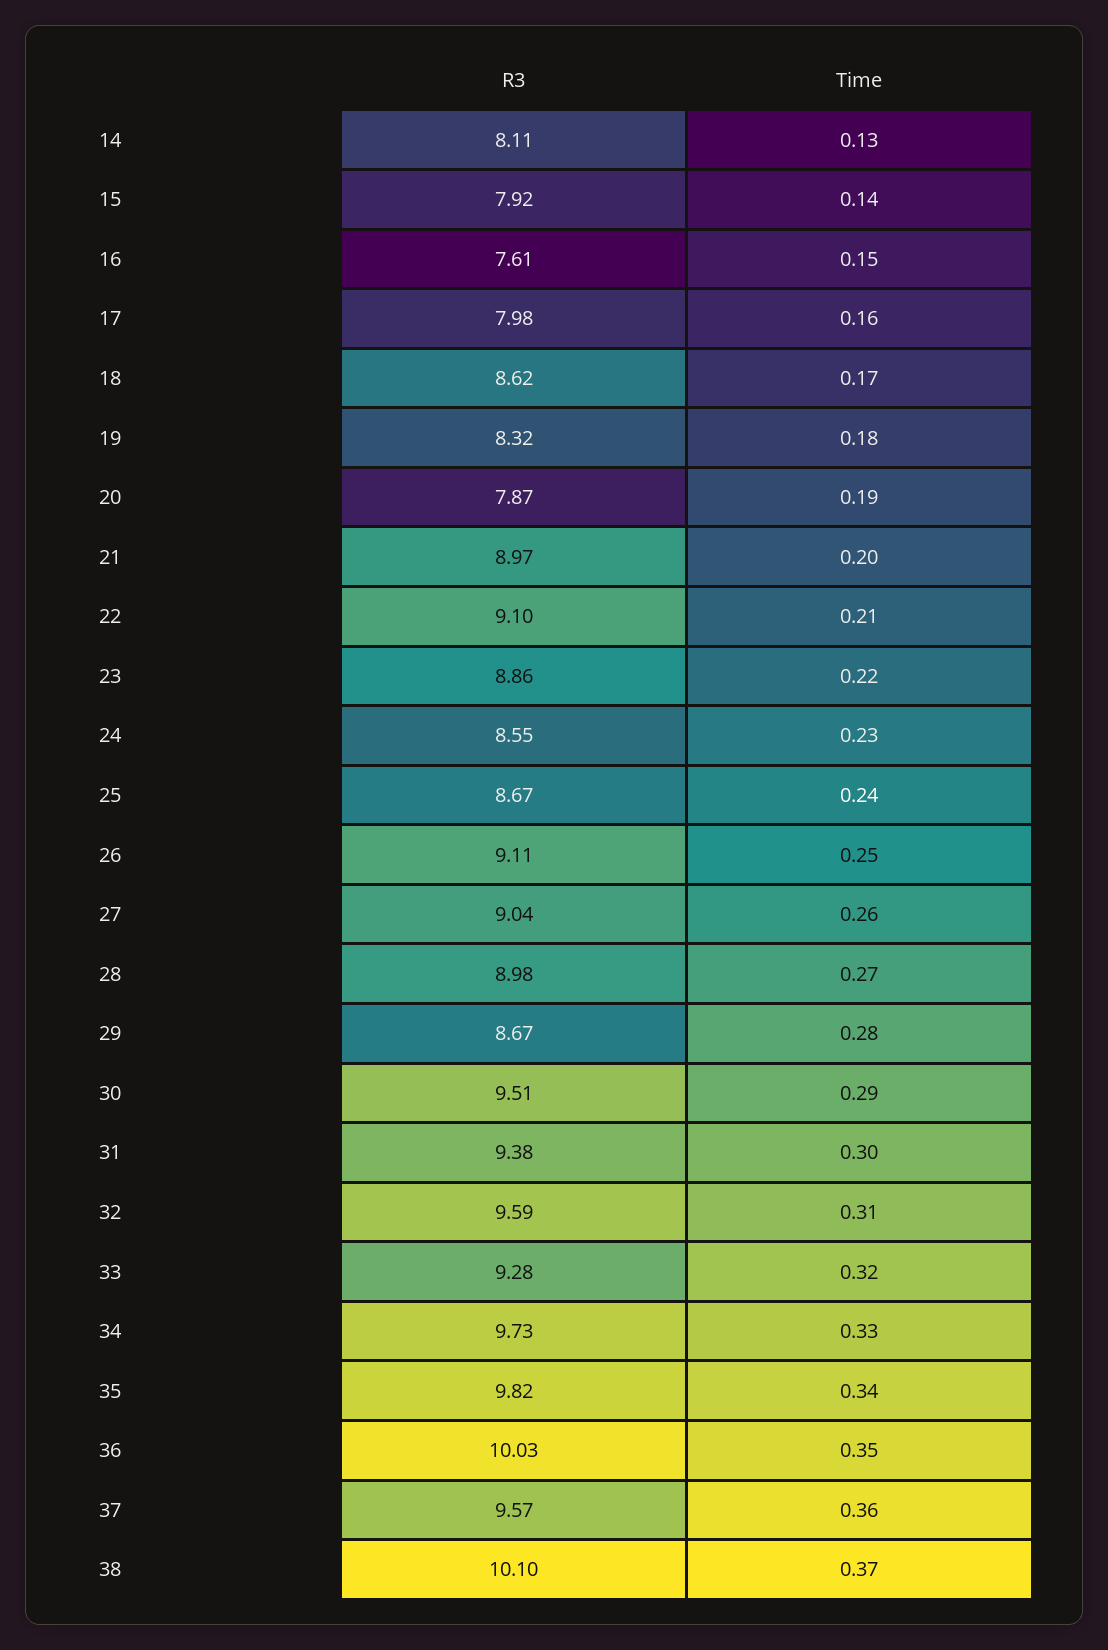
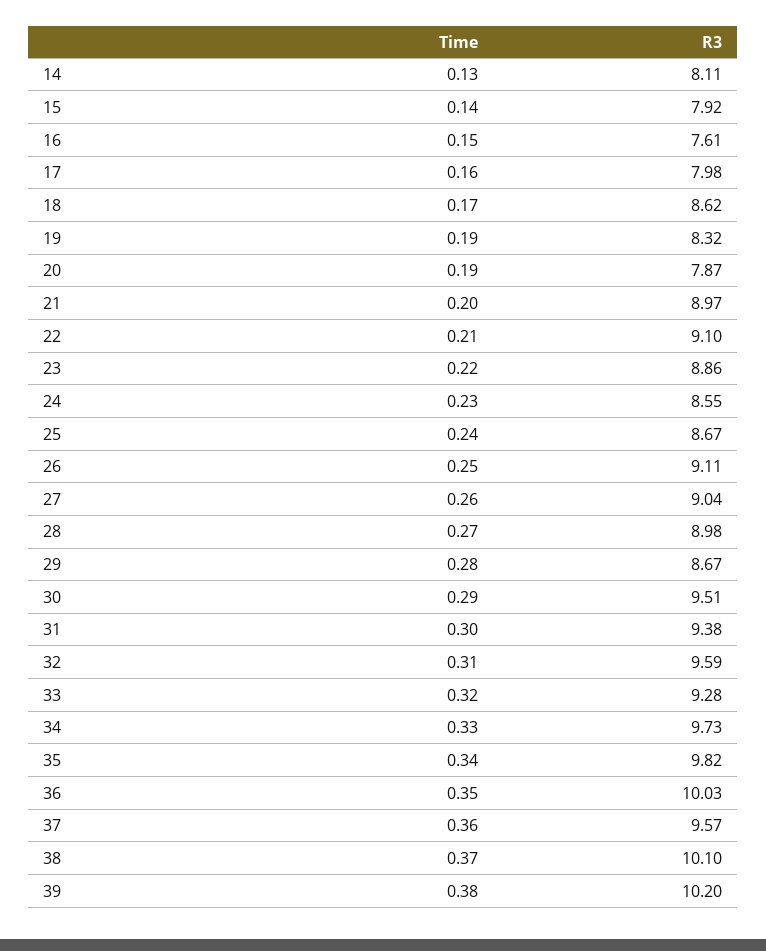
  {
    "R3": {
      "14": 8.11,
      "15": 7.92,
      "16": 7.61,
      "17": 7.98,
      "18": 8.62,
      "19": 8.32,
      "20": 7.87,
      "21": 8.97,
      "22": 9.1,
      "23": 8.86,
      "24": 8.55,
      "25": 8.67,
      "26": 9.11,
      "27": 9.04,
      "28": 8.98,
      "29": 8.67,
      "30": 9.51,
      "31": 9.38,
      "32": 9.59,
      "33": 9.28,
      "34": 9.73,
      "35": 9.82,
      "36": 10.03,
      "37": 9.57,
-     "38": 10.1
+     "38": 10.1,
+     "39": 10.2
    },
    "Time": {
      "14": 0.13,
      "15": 0.14,
      "16": 0.15,
      "17": 0.16,
      "18": 0.17,
-     "19": 0.18,
+     "19": 0.19,
      "20": 0.19,
      "21": 0.2,
      "22": 0.21,
      "23": 0.22,
      "24": 0.23,
      "25": 0.24,
      "26": 0.25,
      "27": 0.26,
      "28": 0.27,
      "29": 0.28,
      "30": 0.29,
      "31": 0.3,
      "32": 0.31,
      "33": 0.32,
      "34": 0.33,
      "35": 0.34,
      "36": 0.35,
      "37": 0.36,
-     "38": 0.37
+     "38": 0.37,
+     "39": 0.38
    }
  }

